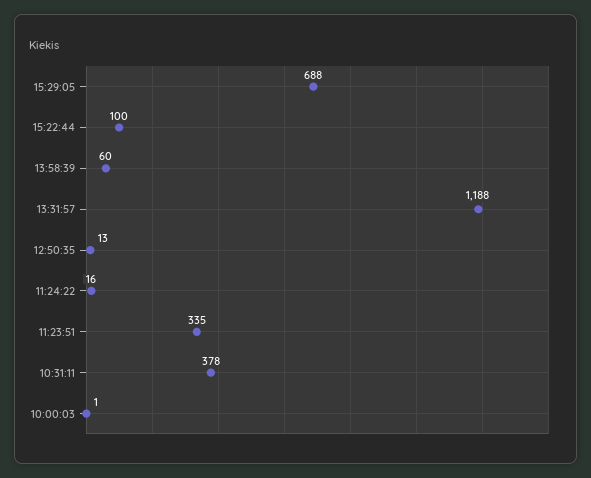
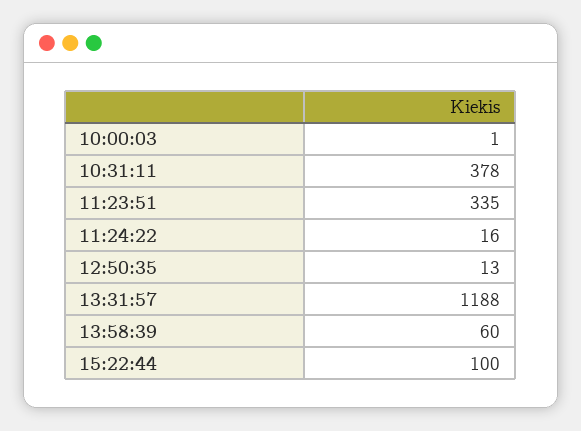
  {
-   "15:29:05": 688,
    "15:22:44": 100,
    "13:58:39": 60,
    "13:31:57": 1188,
    "12:50:35": 13,
    "11:24:22": 16,
    "11:23:51": 335,
    "10:31:11": 378,
    "10:00:03": 1
  }

